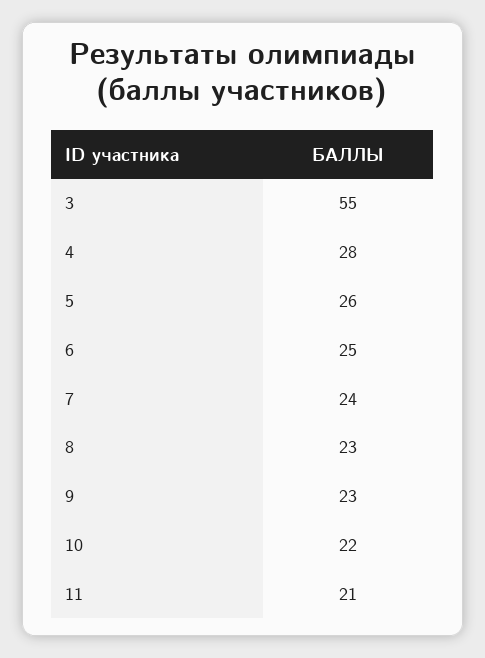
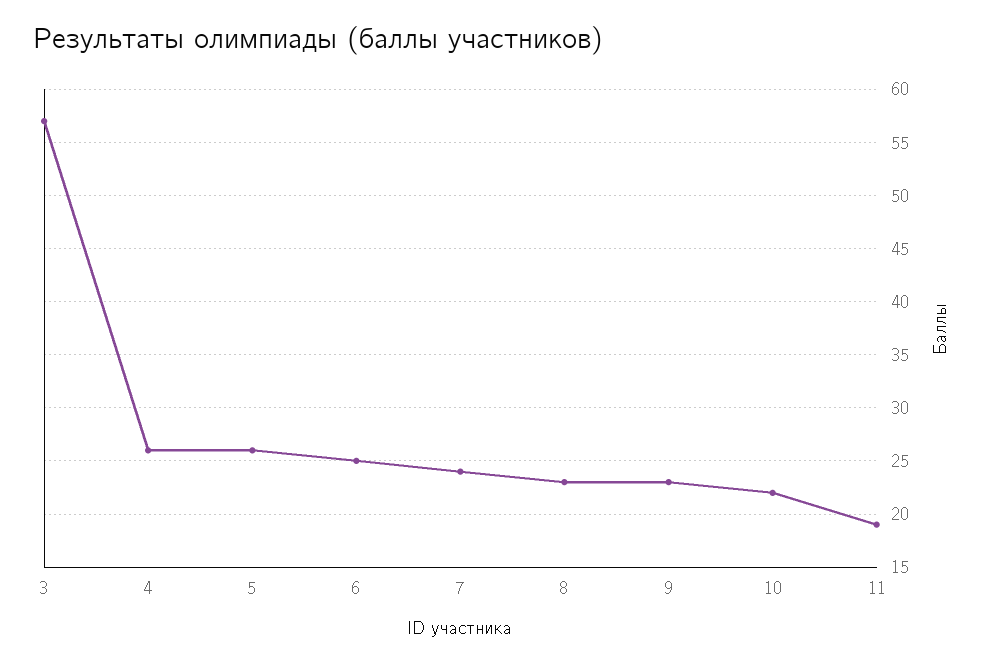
  {
-   "3": 55,
+   "3": 57,
-   "4": 28,
+   "4": 26,
    "5": 26,
    "6": 25,
    "7": 24,
    "8": 23,
    "9": 23,
    "10": 22,
-   "11": 21
+   "11": 19
  }

